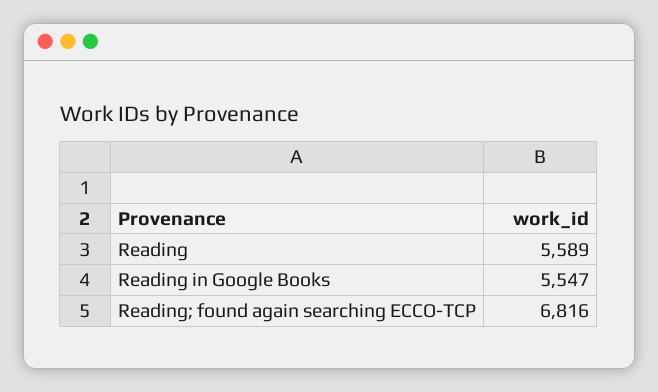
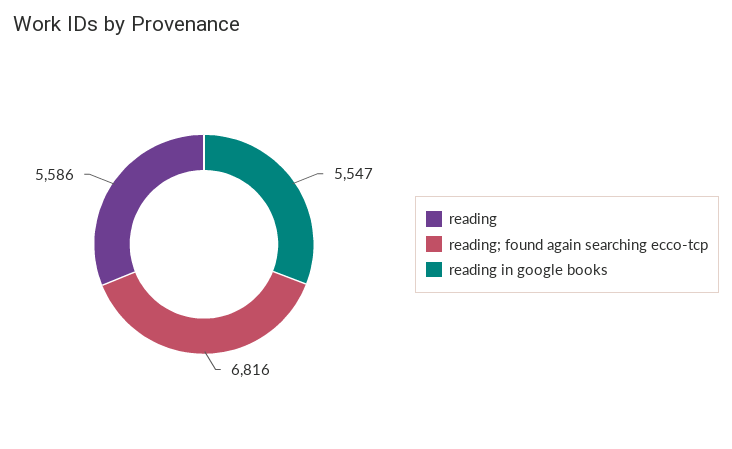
  {
-   "Reading": 5589,
+   "Reading": 5586,
    "Reading in Google Books": 5547,
    "Reading; found again searching ECCO-TCP": 6816
  }

